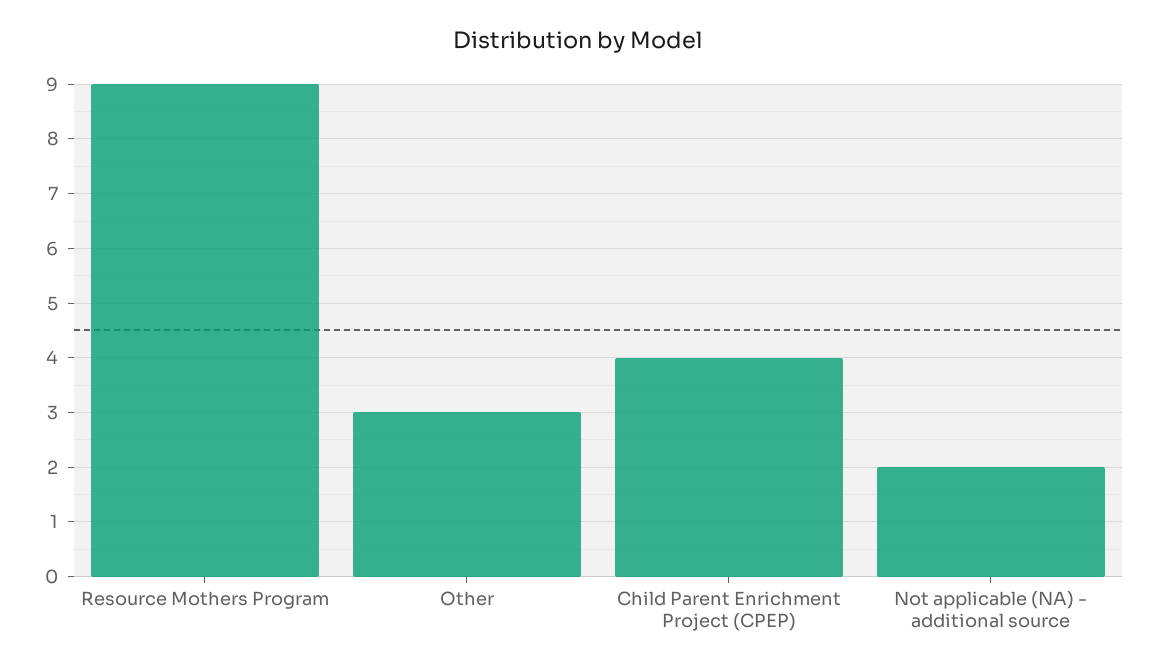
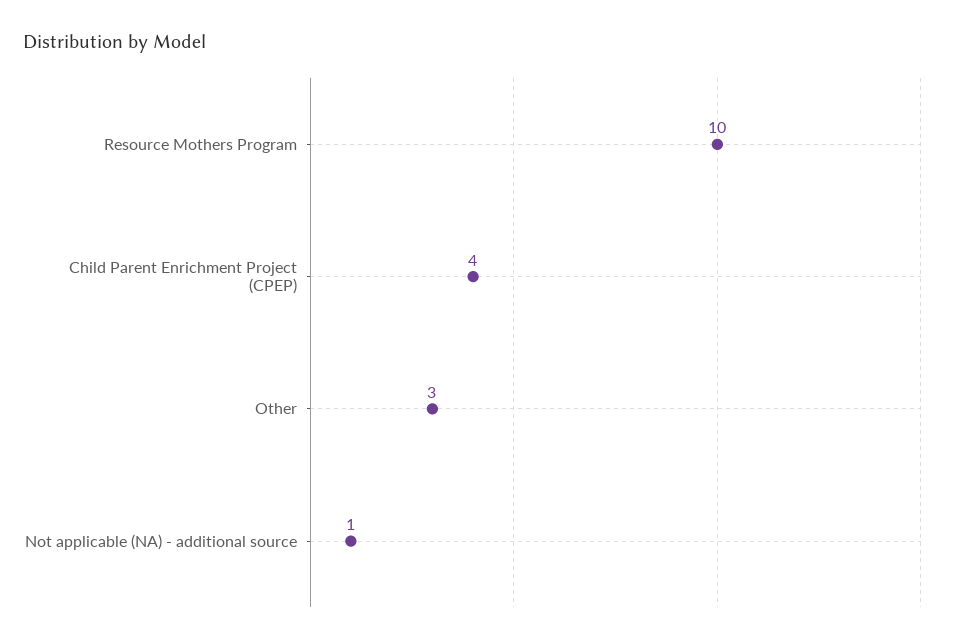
  {
-   "Resource Mothers Program": 9,
+   "Resource Mothers Program": 10,
    "Other": 3,
    "Child Parent Enrichment Project (CPEP)": 4,
-   "Not applicable (NA) - additional source": 2
+   "Not applicable (NA) - additional source": 1
  }

